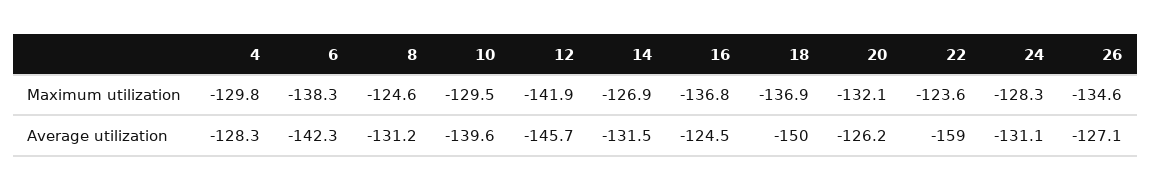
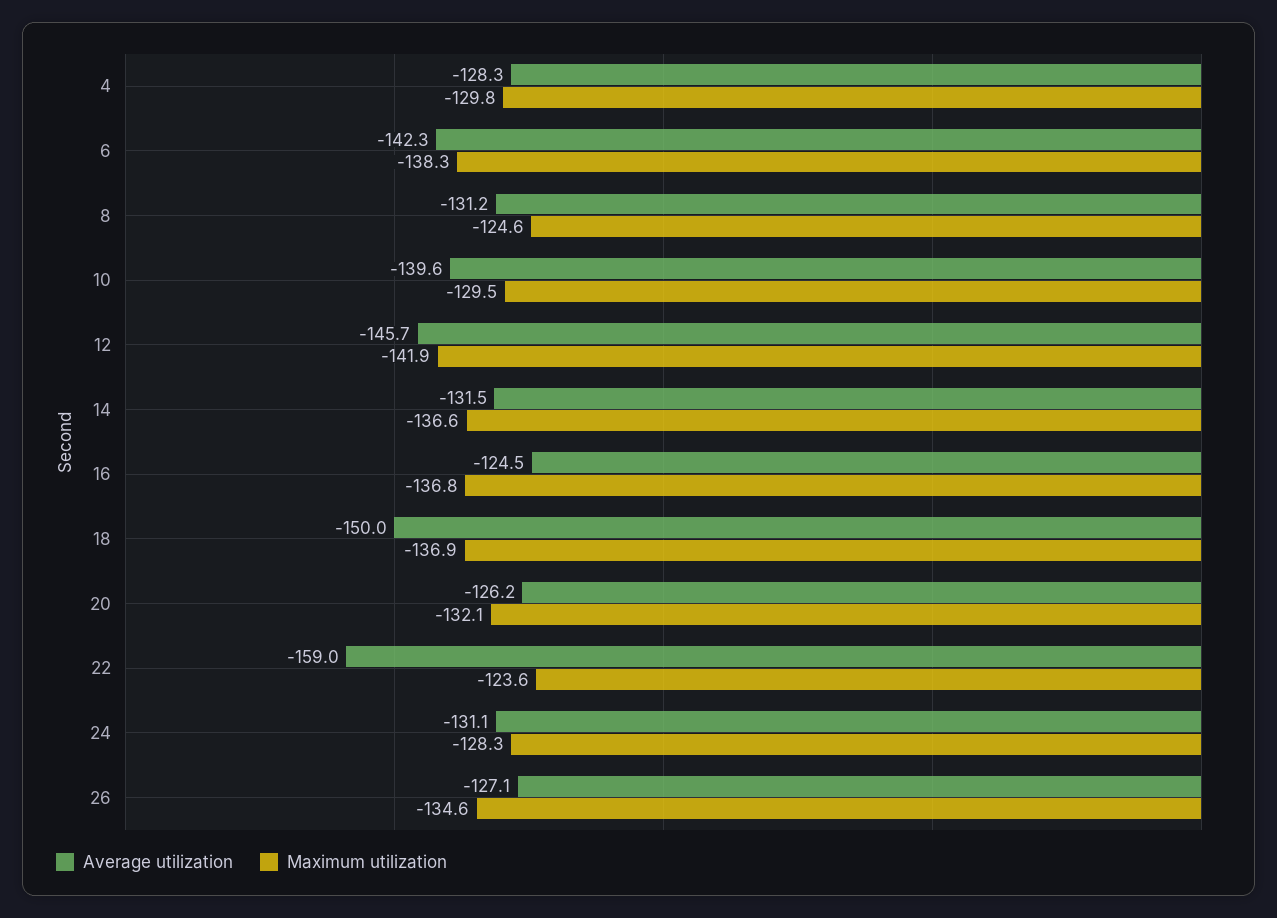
  {
    "Maximum utilization": {
      "4": -129.8,
      "6": -138.3,
      "8": -124.6,
      "10": -129.5,
      "12": -141.9,
-     "14": -126.9,
+     "14": -136.6,
      "16": -136.8,
      "18": -136.9,
      "20": -132.1,
      "22": -123.6,
      "24": -128.3,
      "26": -134.6
    },
    "Average utilization": {
      "4": -128.3,
      "6": -142.3,
      "8": -131.2,
      "10": -139.6,
      "12": -145.7,
      "14": -131.5,
      "16": -124.5,
      "18": -150,
      "20": -126.2,
      "22": -159,
      "24": -131.1,
      "26": -127.1
    }
  }

